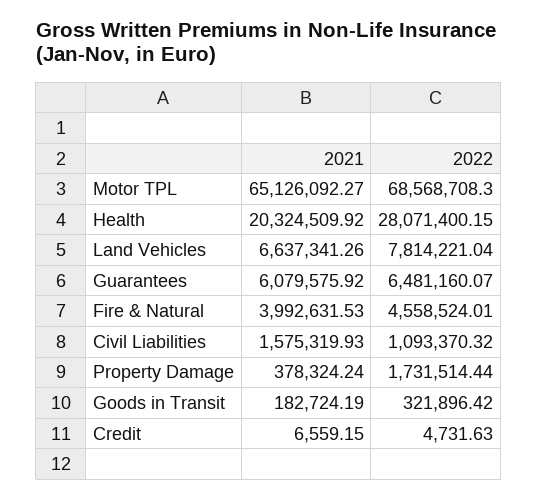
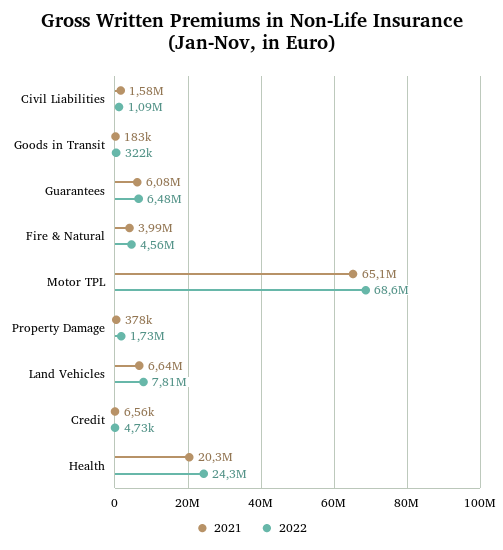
  {
    "2021": {
      "Motor TPL": 65126092.27,
      "Health": 20324509.92,
      "Land Vehicles": 6637341.26,
      "Guarantees": 6079575.92,
      "Fire & Natural": 3992631.53,
      "Civil Liabilities": 1575319.93,
      "Property Damage": 378324.24,
      "Goods in Transit": 182724.19,
      "Credit": 6559.15
    },
    "2022": {
      "Motor TPL": 68568708.3,
-     "Health": 28071400.15,
+     "Health": 24300000,
      "Land Vehicles": 7814221.04,
      "Guarantees": 6481160.07,
      "Fire & Natural": 4558524.01,
      "Civil Liabilities": 1093370.32,
      "Property Damage": 1731514.44,
      "Goods in Transit": 321896.42,
      "Credit": 4731.63
    }
  }

